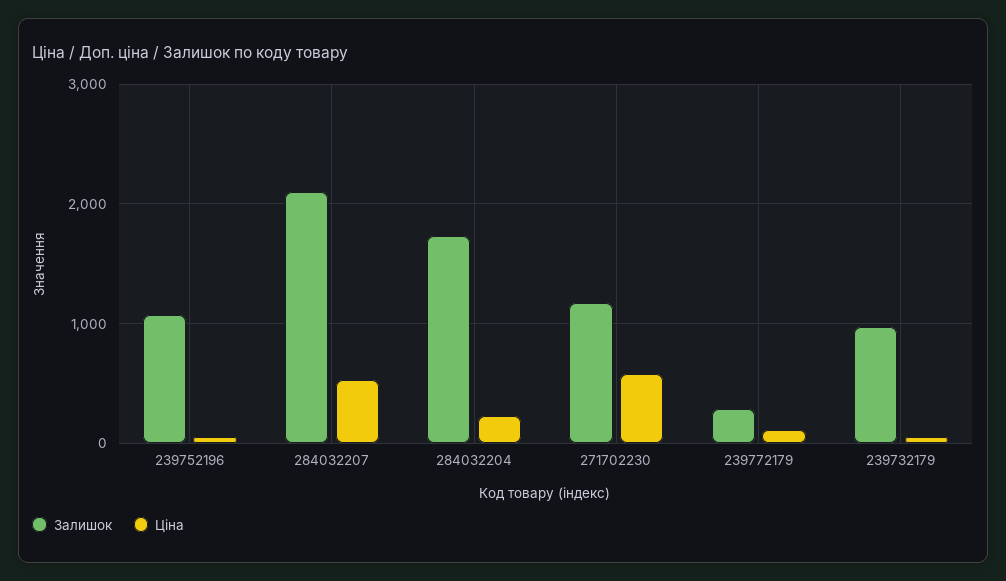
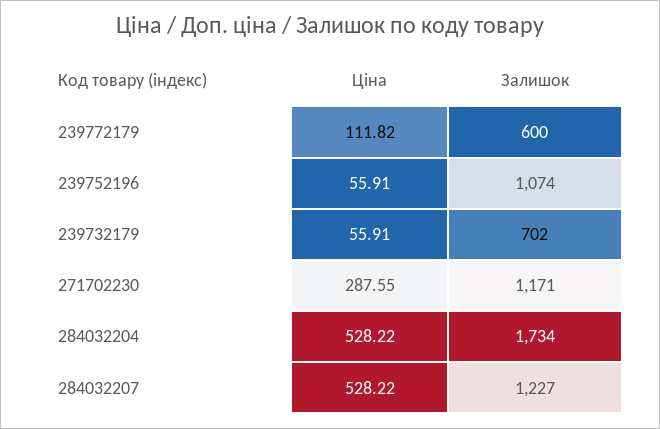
  {
    "Залишок": {
      "239752196": 1074,
-     "284032207": 2100,
+     "284032207": 1227,
      "284032204": 1734,
      "271702230": 1171,
-     "239772179": 300,
+     "239772179": 600,
-     "239732179": 1000
+     "239732179": 702
    },
    "Ціна": {
      "239752196": 55.91,
      "284032207": 528.22,
-     "284032204": 200,
+     "284032204": 528.22,
-     "271702230": 600,
+     "271702230": 287.55,
      "239772179": 111.82,
      "239732179": 55.91
    }
  }

